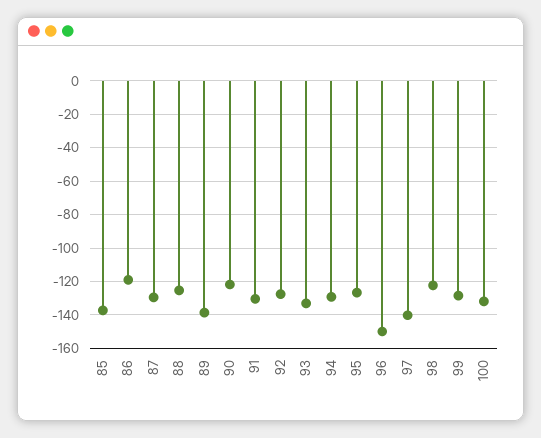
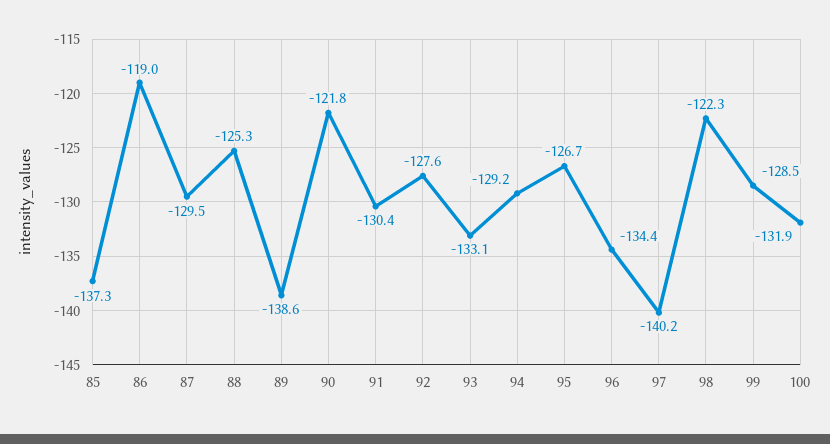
  {
    "85": -137.3,
    "86": -119,
    "87": -129.5,
    "88": -125.3,
    "89": -138.6,
    "90": -121.8,
    "91": -130.4,
    "92": -127.6,
    "93": -133.1,
    "94": -129.2,
    "95": -126.7,
-   "96": -150,
+   "96": -134.4,
    "97": -140.2,
    "98": -122.3,
    "99": -128.5,
    "100": -131.9
  }

